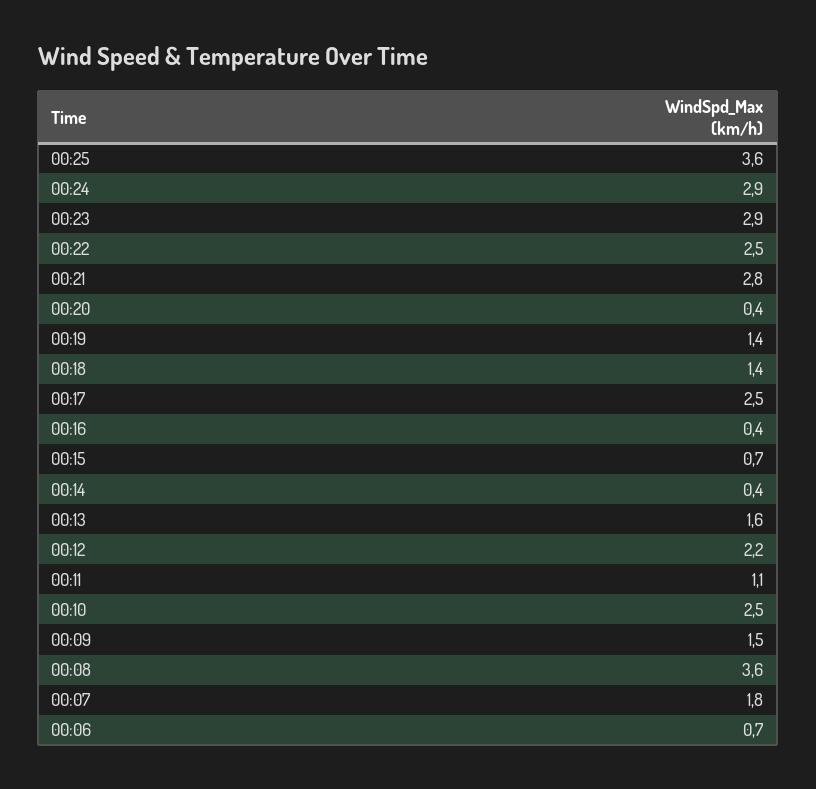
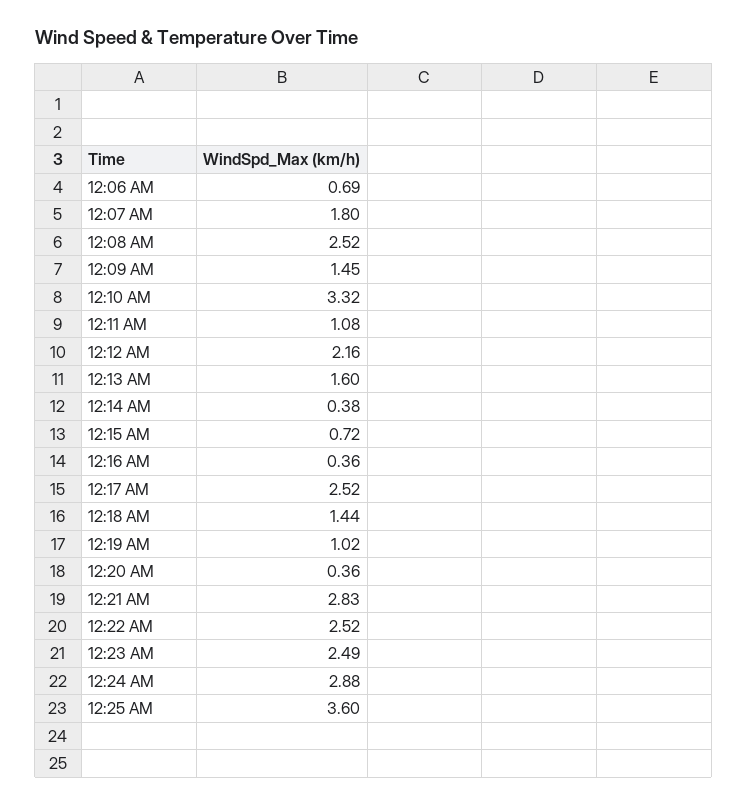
  {
    "00:25": 3.6,
    "00:24": 2.88,
-   "00:23": 2.9,
+   "00:23": 2.49,
    "00:22": 2.52,
    "00:21": 2.83,
    "00:20": 0.36,
-   "00:19": 1.4,
+   "00:19": 1.02,
    "00:18": 1.44,
    "00:17": 2.52,
    "00:16": 0.36,
    "00:15": 0.72,
    "00:14": 0.38,
    "00:13": 1.6,
    "00:12": 2.16,
    "00:11": 1.08,
-   "00:10": 2.5,
+   "00:10": 3.32,
    "00:09": 1.45,
-   "00:08": 3.6,
+   "00:08": 2.52,
    "00:07": 1.8,
    "00:06": 0.69
  }

